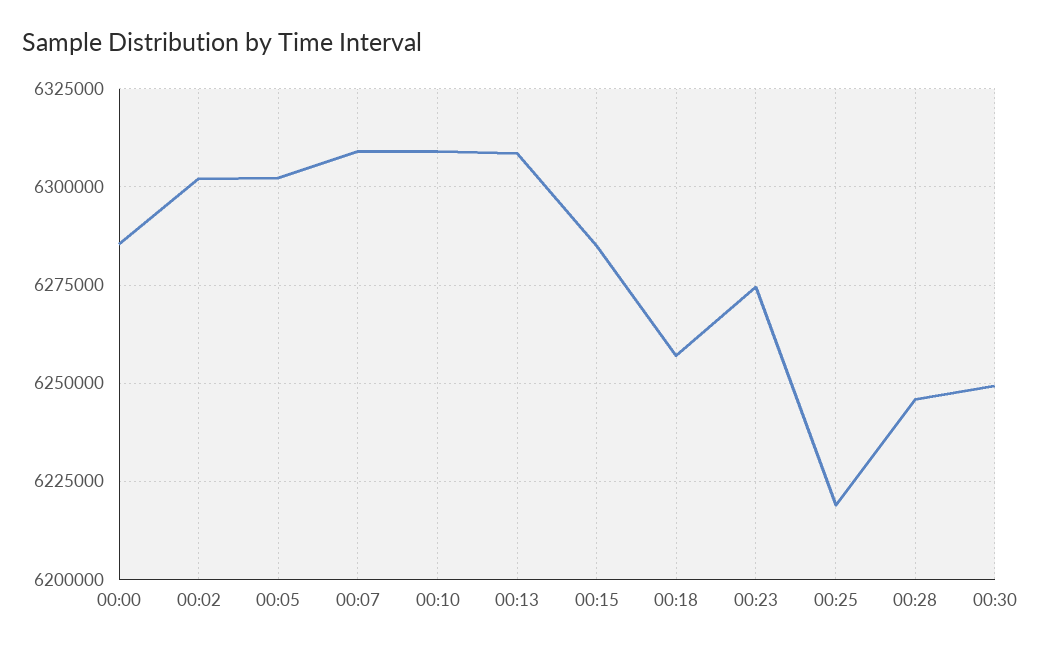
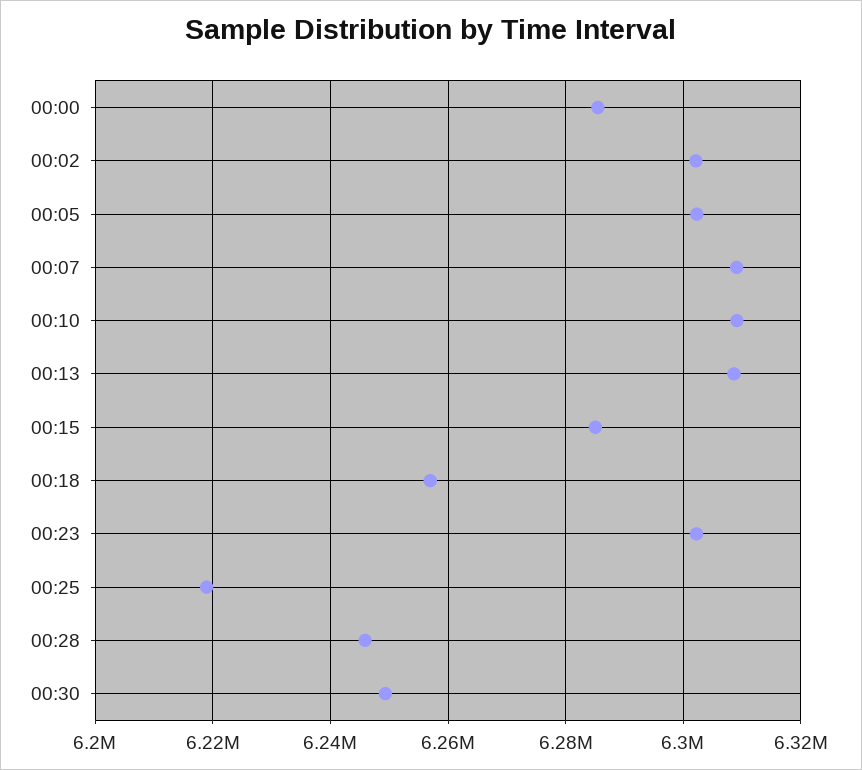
  {
    "00:00": 6286000,
    "00:02": 6302000,
    "00:05": 6302000,
    "00:07": 6310000,
    "00:10": 6310000,
    "00:13": 6308000,
    "00:15": 6286000,
    "00:18": 6256000,
-   "00:23": 6275000,
+   "00:23": 6302000,
    "00:25": 6218000,
    "00:28": 6246000,
    "00:30": 6250000
  }

